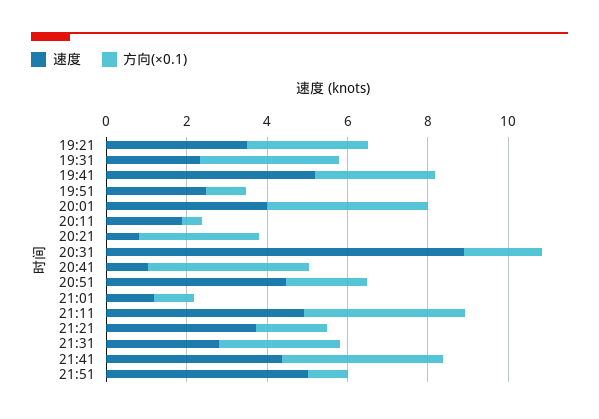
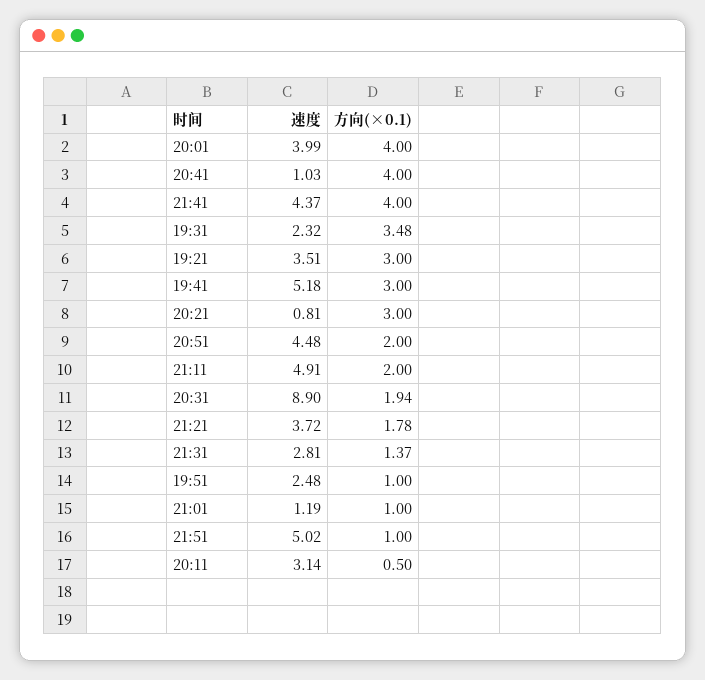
  {
    "速度": {
      "19:21": 3.51,
      "19:31": 2.32,
      "19:41": 5.18,
      "19:51": 2.48,
      "20:01": 3.99,
-     "20:11": 2,
+     "20:11": 3.14,
      "20:21": 0.81,
      "20:31": 8.9,
      "20:41": 1.03,
      "20:51": 4.48,
      "21:01": 1.19,
      "21:11": 4.91,
      "21:21": 3.72,
      "21:31": 2.81,
      "21:41": 4.37,
      "21:51": 5.02
    },
    "方向(×0.1)": {
      "19:21": 3,
      "19:31": 3.48,
      "19:41": 3,
      "19:51": 1,
      "20:01": 4,
      "20:11": 0.5,
      "20:21": 3,
      "20:31": 1.94,
      "20:41": 4,
      "20:51": 2,
      "21:01": 1,
-     "21:11": 4,
+     "21:11": 2,
      "21:21": 1.78,
-     "21:31": 3,
+     "21:31": 1.37,
      "21:41": 4,
      "21:51": 1
    }
  }

